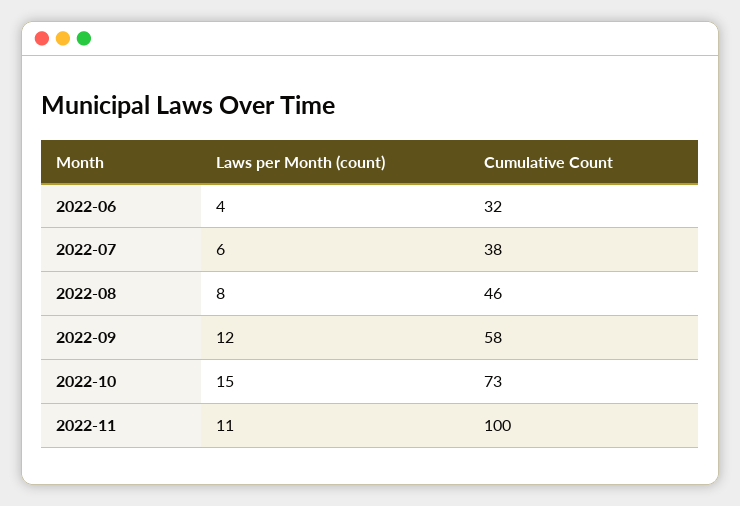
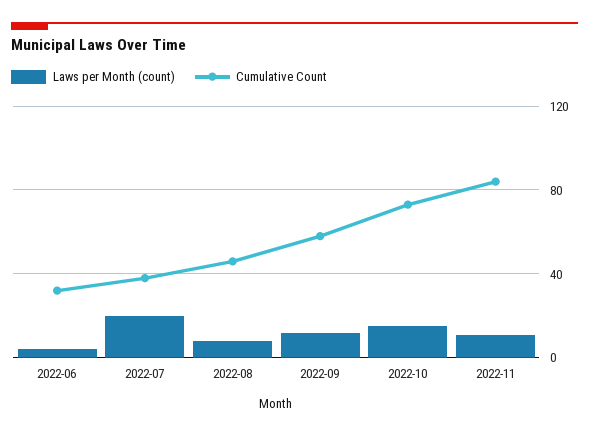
  {
    "Laws per Month (count)": {
      "2022-06": 4,
-     "2022-07": 6,
+     "2022-07": 20,
      "2022-08": 8,
      "2022-09": 12,
      "2022-10": 15,
      "2022-11": 11
    },
    "Cumulative Count": {
      "2022-06": 32,
      "2022-07": 38,
      "2022-08": 46,
      "2022-09": 58,
      "2022-10": 73,
-     "2022-11": 100
+     "2022-11": 85
    }
  }

